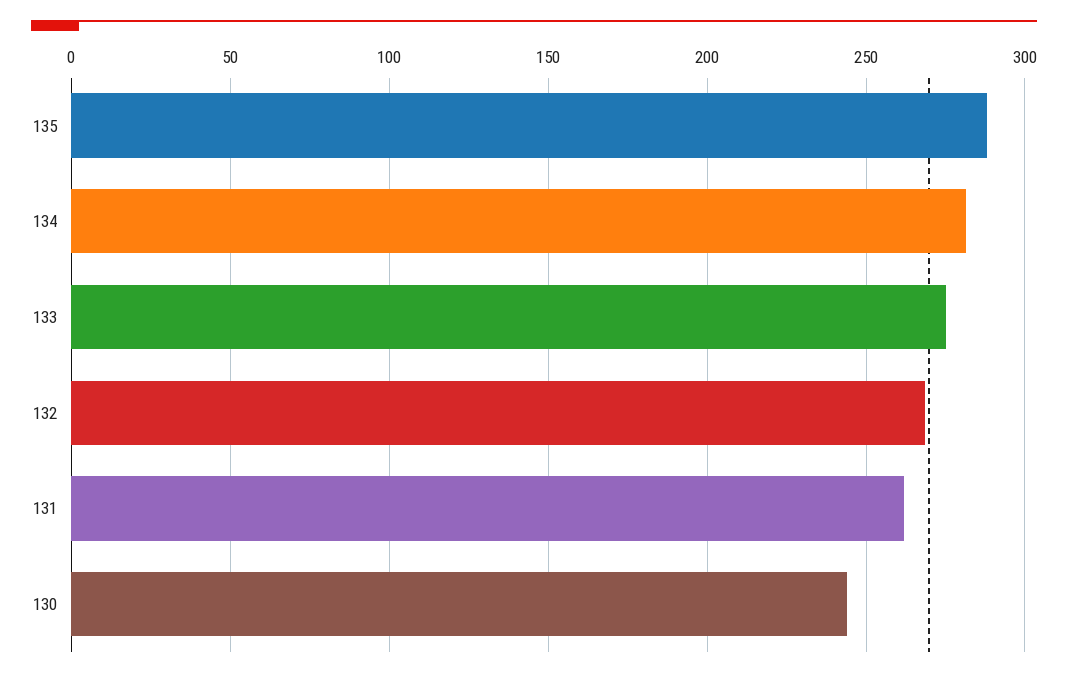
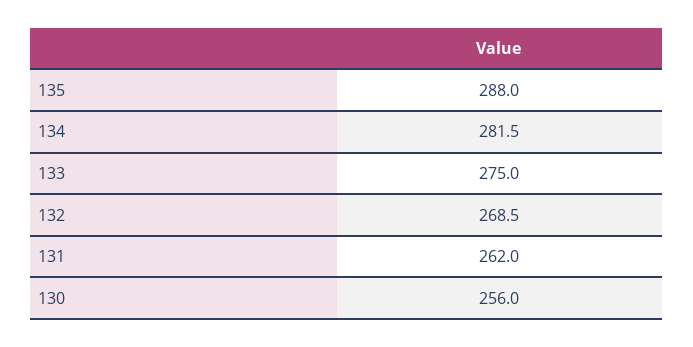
  {
    "135": 288,
    "134": 281.5,
    "133": 275,
    "132": 268.5,
    "131": 262,
-   "130": 245
+   "130": 256
  }

